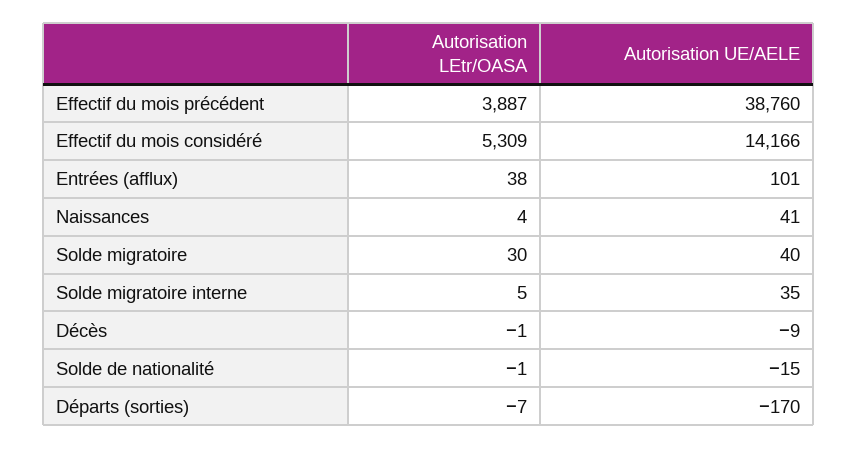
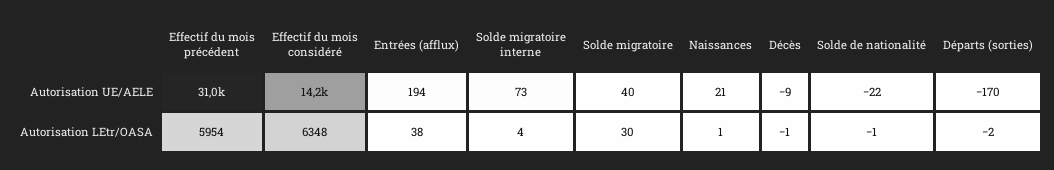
  {
    "Autorisation LEtr/OASA": {
-     "Effectif du mois précédent": 3887,
+     "Effectif du mois précédent": 5954,
-     "Effectif du mois considéré": 5309,
+     "Effectif du mois considéré": 6348,
      "Entrées (afflux)": 38,
-     "Naissances": 4,
+     "Naissances": 1,
      "Solde migratoire": 30,
-     "Solde migratoire interne": 5,
+     "Solde migratoire interne": 4,
      "Décès": -1,
      "Solde de nationalité": -1,
-     "Départs (sorties)": -7
+     "Départs (sorties)": -2
    },
    "Autorisation UE/AELE": {
-     "Effectif du mois précédent": 38760,
+     "Effectif du mois précédent": 31000,
      "Effectif du mois considéré": 14166,
-     "Entrées (afflux)": 101,
+     "Entrées (afflux)": 194,
-     "Naissances": 41,
+     "Naissances": 21,
      "Solde migratoire": 40,
-     "Solde migratoire interne": 35,
+     "Solde migratoire interne": 73,
      "Décès": -9,
-     "Solde de nationalité": -15,
+     "Solde de nationalité": -22,
      "Départs (sorties)": -170
    }
  }

